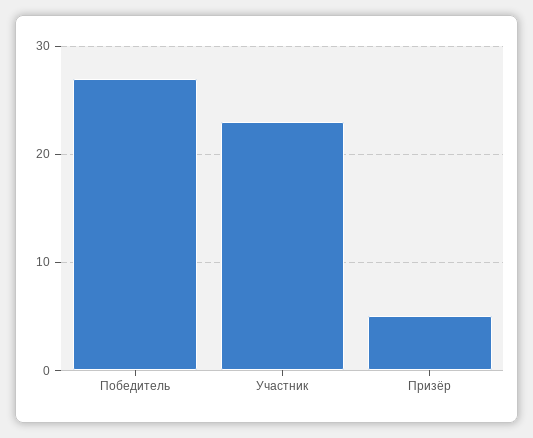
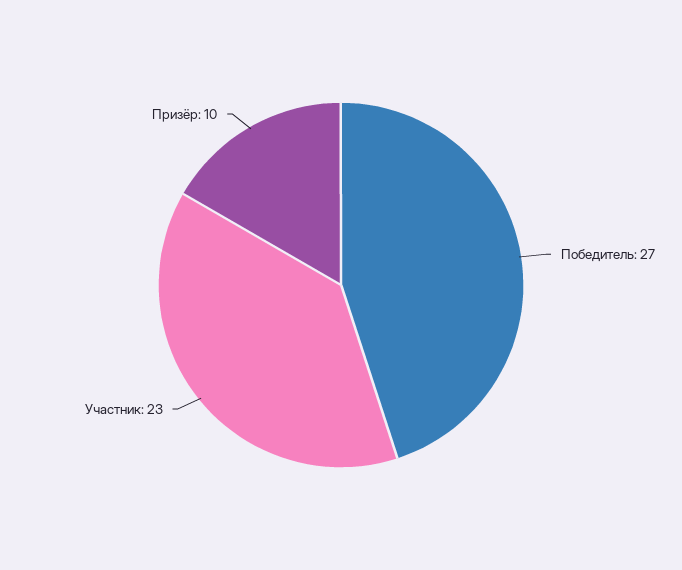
  {
    "Победитель": 27,
    "Участник": 23,
-   "Призёр": 5
+   "Призёр": 10
  }

